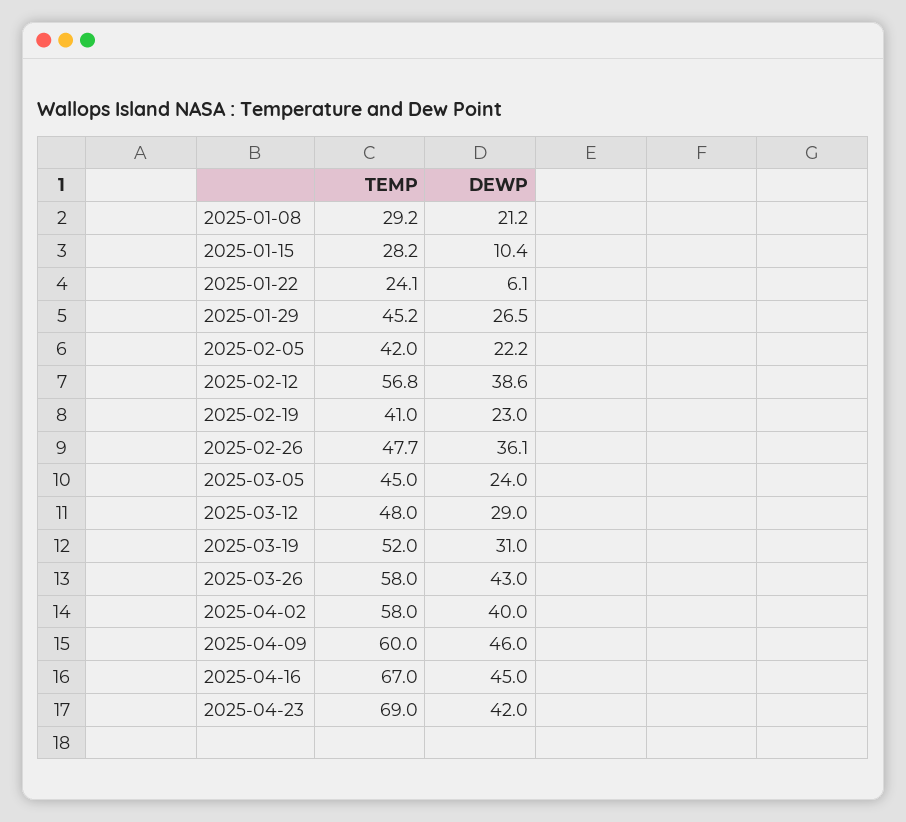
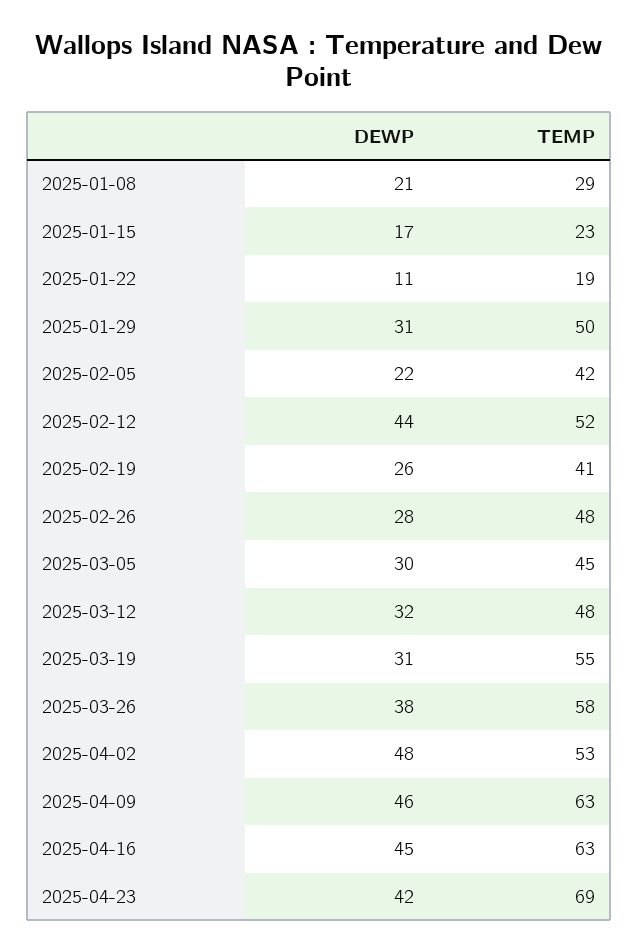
  {
    "TEMP": {
      "2025-01-08": 29.2,
-     "2025-01-15": 28.2,
+     "2025-01-15": 23,
-     "2025-01-22": 24.1,
+     "2025-01-22": 19,
-     "2025-01-29": 45.2,
+     "2025-01-29": 50,
      "2025-02-05": 42,
-     "2025-02-12": 56.8,
+     "2025-02-12": 52,
      "2025-02-19": 41,
      "2025-02-26": 47.7,
      "2025-03-05": 45,
      "2025-03-12": 48,
-     "2025-03-19": 52,
+     "2025-03-19": 55,
      "2025-03-26": 58,
-     "2025-04-02": 58,
+     "2025-04-02": 53,
-     "2025-04-09": 60,
+     "2025-04-09": 63,
-     "2025-04-16": 67,
+     "2025-04-16": 63,
      "2025-04-23": 69
    },
    "DEWP": {
      "2025-01-08": 21.2,
-     "2025-01-15": 10.4,
+     "2025-01-15": 17,
-     "2025-01-22": 6.1,
+     "2025-01-22": 11,
-     "2025-01-29": 26.5,
+     "2025-01-29": 31,
      "2025-02-05": 22.2,
-     "2025-02-12": 38.6,
+     "2025-02-12": 44,
-     "2025-02-19": 23,
+     "2025-02-19": 26,
-     "2025-02-26": 36.1,
+     "2025-02-26": 28,
-     "2025-03-05": 24,
+     "2025-03-05": 30,
-     "2025-03-12": 29,
+     "2025-03-12": 32,
      "2025-03-19": 31,
-     "2025-03-26": 43,
+     "2025-03-26": 38,
-     "2025-04-02": 40,
+     "2025-04-02": 48,
      "2025-04-09": 46,
      "2025-04-16": 45,
      "2025-04-23": 42
    }
  }

